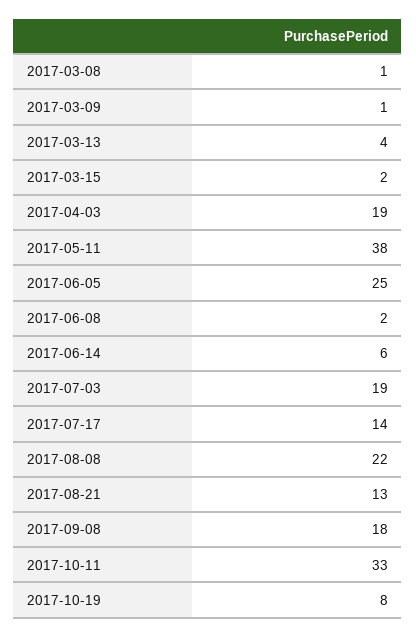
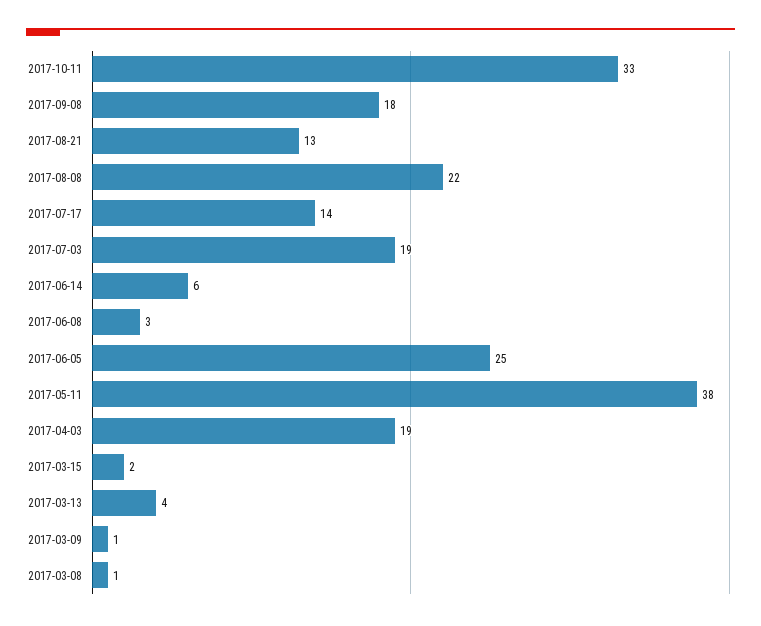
  {
    "2017-03-08": 1,
    "2017-03-09": 1,
    "2017-03-13": 4,
    "2017-03-15": 2,
    "2017-04-03": 19,
    "2017-05-11": 38,
    "2017-06-05": 25,
-   "2017-06-08": 2,
+   "2017-06-08": 3,
    "2017-06-14": 6,
    "2017-07-03": 19,
    "2017-07-17": 14,
    "2017-08-08": 22,
    "2017-08-21": 13,
    "2017-09-08": 18,
-   "2017-10-11": 33,
+   "2017-10-11": 33
-   "2017-10-19": 8
  }

